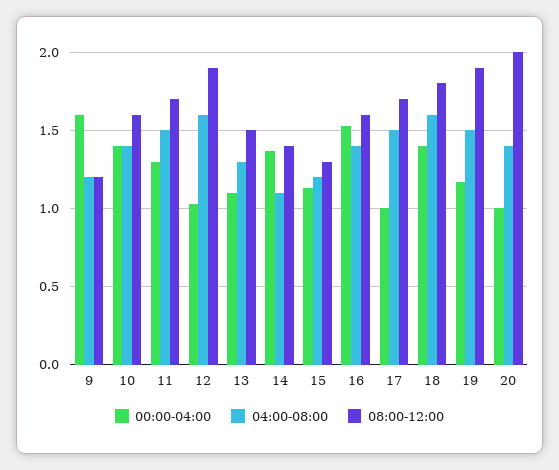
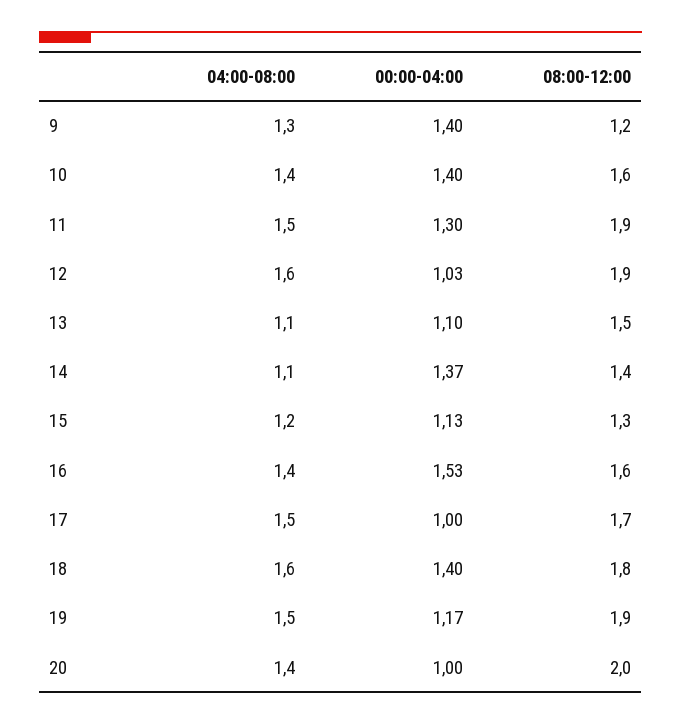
  {
    "00:00-04:00": {
-     "9": 1.6,
+     "9": 1.4,
      "10": 1.4,
      "11": 1.3,
      "12": 1.03,
      "13": 1.1,
      "14": 1.37,
      "15": 1.13,
      "16": 1.53,
      "17": 1,
      "18": 1.4,
      "19": 1.17,
      "20": 1
    },
    "04:00-08:00": {
-     "9": 1.2,
+     "9": 1.3,
      "10": 1.4,
      "11": 1.5,
      "12": 1.6,
-     "13": 1.3,
+     "13": 1.1,
      "14": 1.1,
      "15": 1.2,
      "16": 1.4,
      "17": 1.5,
      "18": 1.6,
      "19": 1.5,
      "20": 1.4
    },
    "08:00-12:00": {
      "9": 1.2,
      "10": 1.6,
-     "11": 1.7,
+     "11": 1.9,
      "12": 1.9,
      "13": 1.5,
      "14": 1.4,
      "15": 1.3,
      "16": 1.6,
      "17": 1.7,
      "18": 1.8,
      "19": 1.9,
      "20": 2
    }
  }

